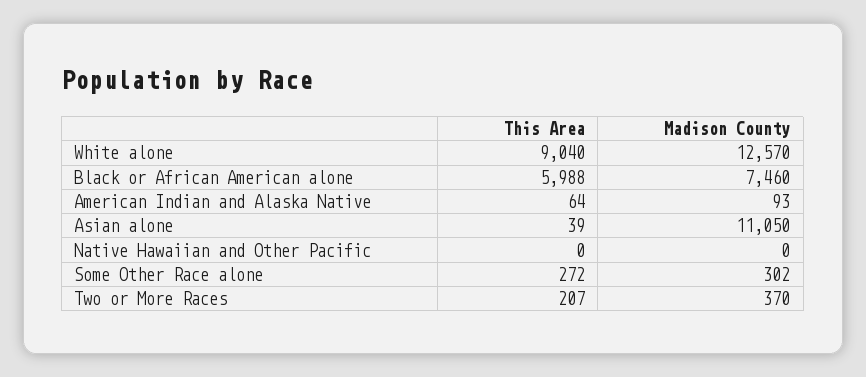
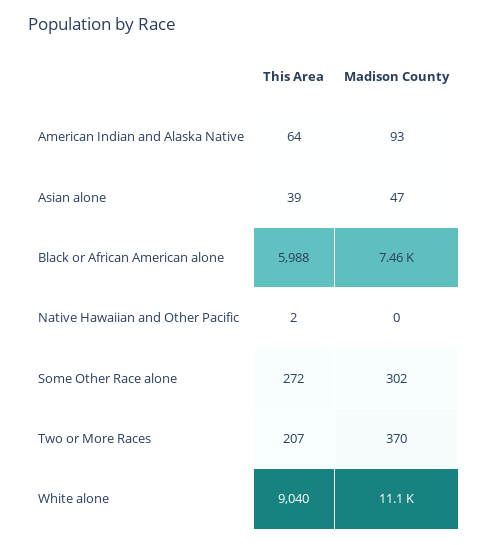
  {
    "This Area": {
      "White alone": 9040,
      "Black or African American alone": 5988,
      "American Indian and Alaska Native": 64,
      "Asian alone": 39,
-     "Native Hawaiian and Other Pacific": 0,
+     "Native Hawaiian and Other Pacific": 2,
      "Some Other Race alone": 272,
      "Two or More Races": 207
    },
    "Madison County": {
-     "White alone": 12570,
+     "White alone": 11100,
      "Black or African American alone": 7460,
      "American Indian and Alaska Native": 93,
-     "Asian alone": 11050,
+     "Asian alone": 47,
      "Native Hawaiian and Other Pacific": 0,
      "Some Other Race alone": 302,
      "Two or More Races": 370
    }
  }

